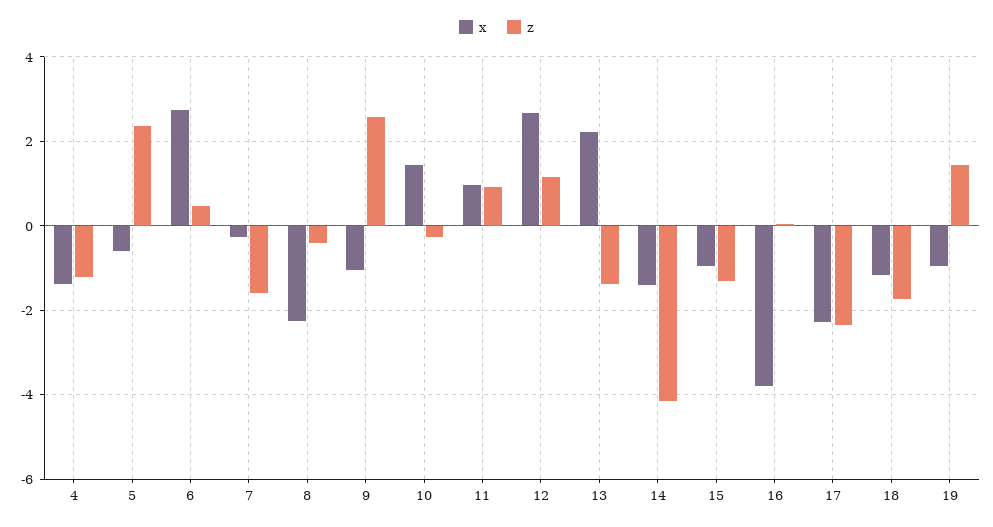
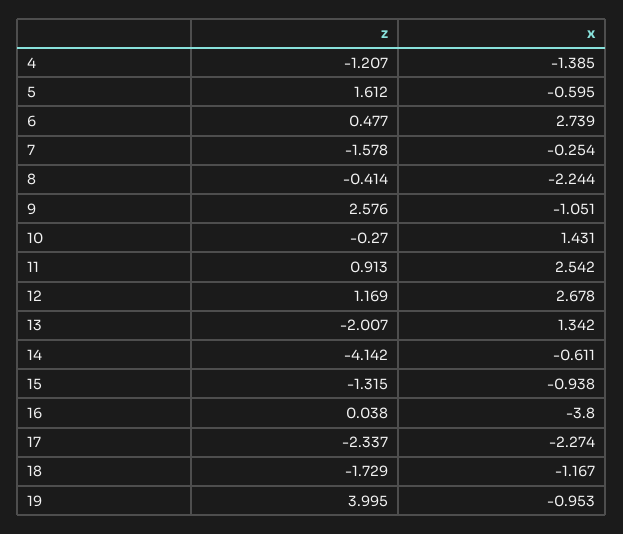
  {
    "x": {
      "4": -1.385,
      "5": -0.595,
      "6": 2.739,
      "7": -0.254,
      "8": -2.244,
      "9": -1.051,
      "10": 1.431,
-     "11": 1,
+     "11": 2.542,
      "12": 2.678,
-     "13": 2.2,
+     "13": 1.342,
-     "14": -1.4,
+     "14": -0.611,
      "15": -0.938,
      "16": -3.8,
      "17": -2.274,
      "18": -1.167,
      "19": -0.953
    },
    "z": {
      "4": -1.207,
-     "5": 2.4,
+     "5": 1.612,
      "6": 0.477,
      "7": -1.578,
      "8": -0.414,
      "9": 2.576,
      "10": -0.27,
      "11": 0.913,
      "12": 1.169,
-     "13": -1.4,
+     "13": -2.007,
      "14": -4.142,
      "15": -1.315,
      "16": 0.038,
      "17": -2.337,
      "18": -1.729,
-     "19": 1.4
+     "19": 3.995
    }
  }

